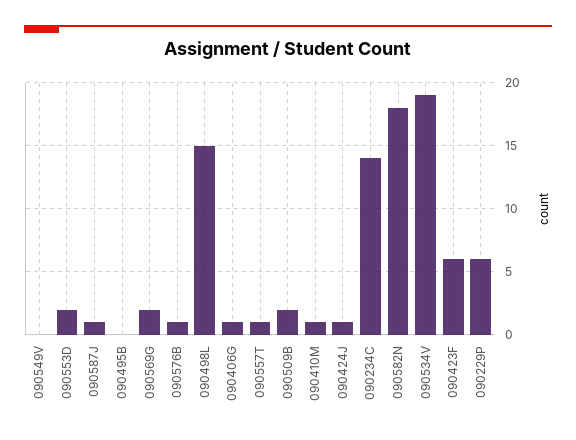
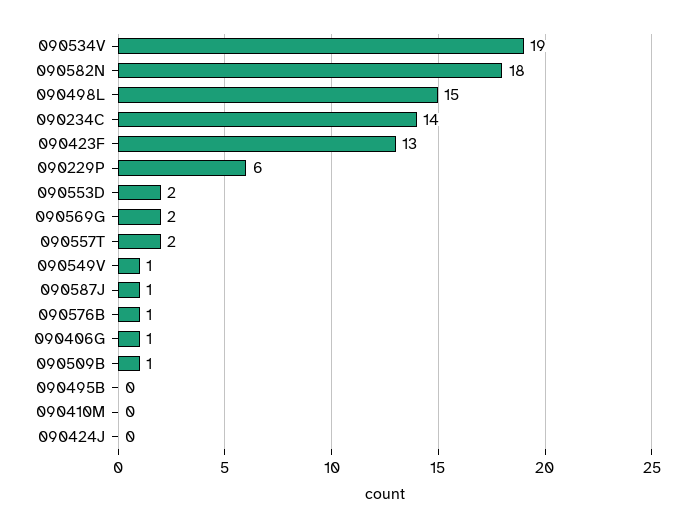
  {
-   "090549V": 0,
+   "090549V": 1,
    "090553D": 2,
    "090587J": 1,
    "090495B": 0,
    "090569G": 2,
    "090576B": 1,
    "090498L": 15,
    "090406G": 1,
-   "090557T": 1,
+   "090557T": 2,
-   "090509B": 2,
+   "090509B": 1,
-   "090410M": 1,
+   "090410M": 0,
-   "090424J": 1,
+   "090424J": 0,
    "090234C": 14,
    "090582N": 18,
    "090534V": 19,
-   "090423F": 6,
+   "090423F": 13,
    "090229P": 6
  }

